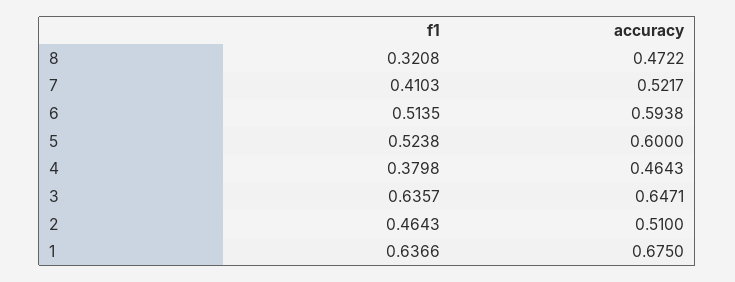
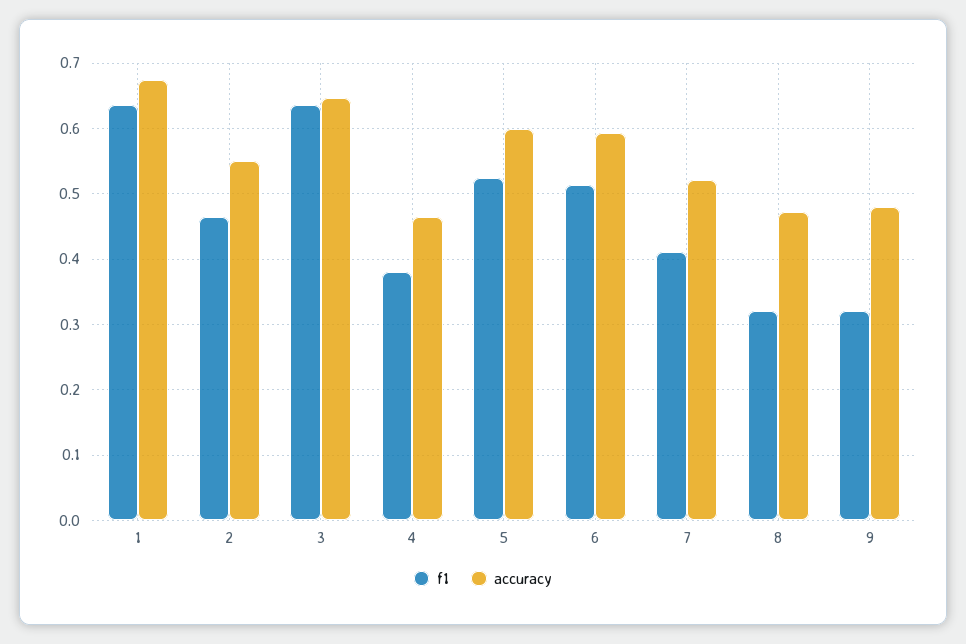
  {
    "f1": {
      "8": 0.3208,
      "7": 0.4103,
      "6": 0.5135,
      "5": 0.5238,
      "4": 0.3798,
      "3": 0.6357,
      "2": 0.4643,
-     "1": 0.6366
+     "1": 0.6366,
+     "9": 0.32
    },
    "accuracy": {
      "8": 0.4722,
      "7": 0.5217,
      "6": 0.5938,
      "5": 0.6,
      "4": 0.4643,
      "3": 0.6471,
-     "2": 0.51,
+     "2": 0.55,
-     "1": 0.675
+     "1": 0.675,
+     "9": 0.48
    }
  }

